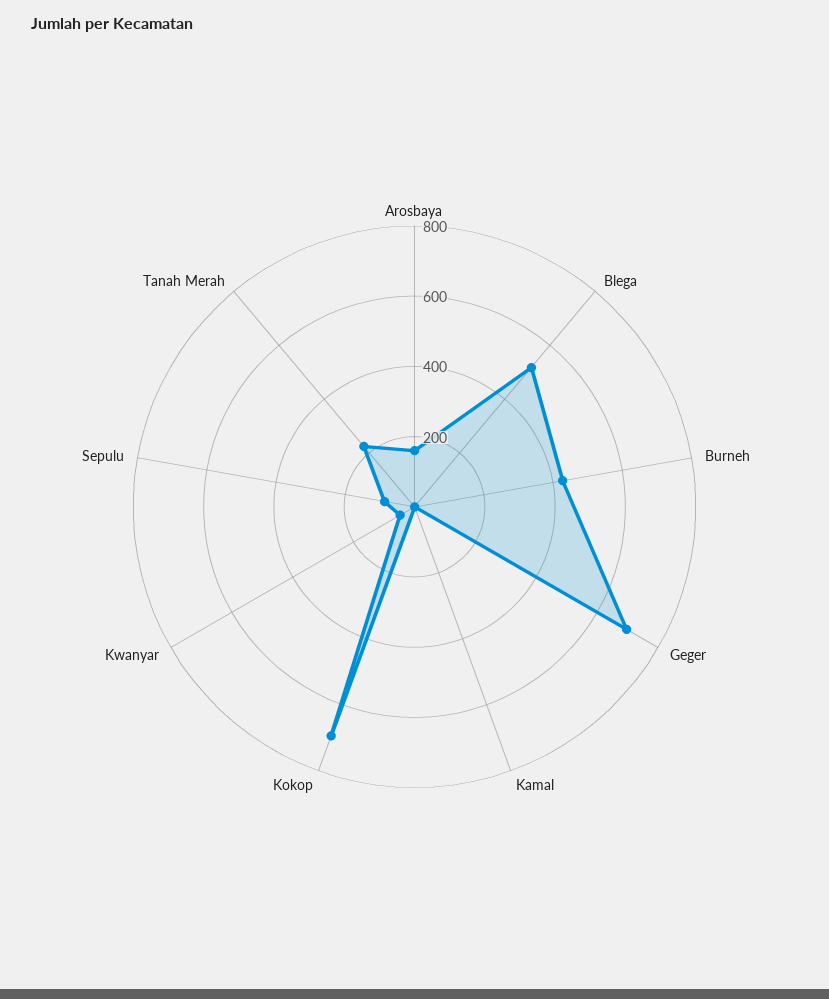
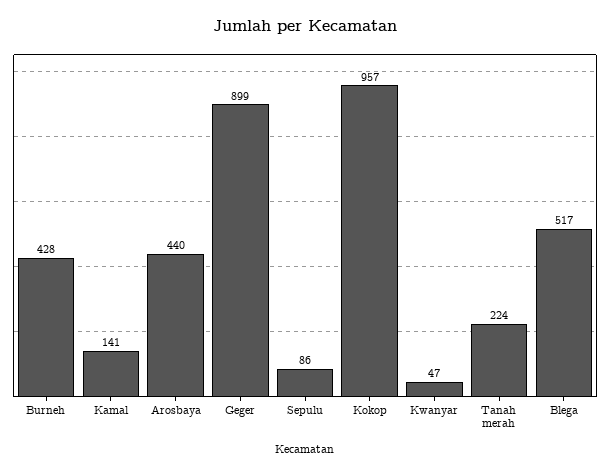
  {
-   "Arosbaya": 150,
+   "Arosbaya": 440,
    "Blega": 517,
    "Burneh": 428,
-   "Geger": 700,
+   "Geger": 899,
-   "Kamal": 0,
+   "Kamal": 141,
-   "Kokop": 700,
+   "Kokop": 957,
    "Kwanyar": 47,
    "Sepulu": 86,
    "Tanah Merah": 224
  }

